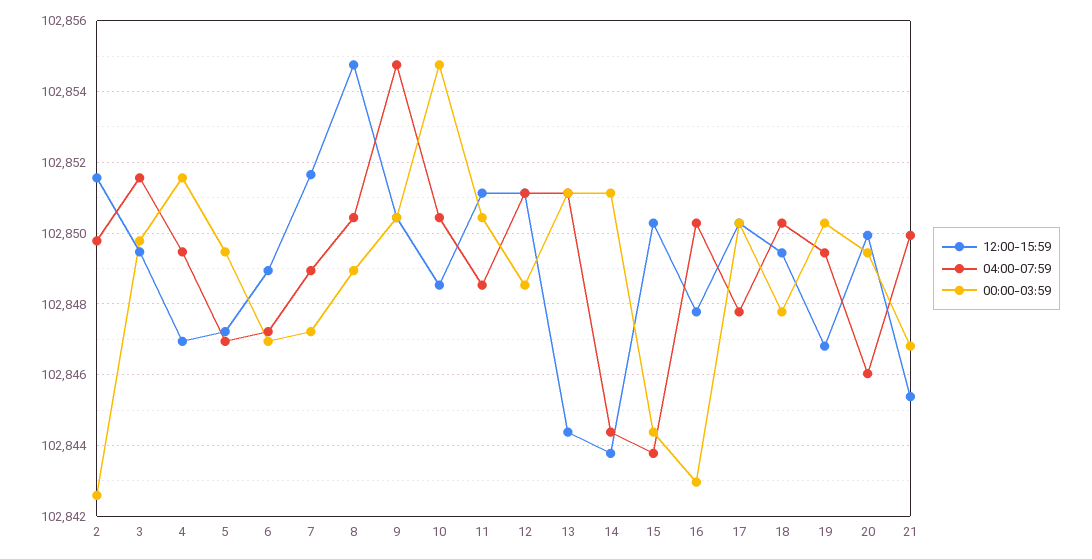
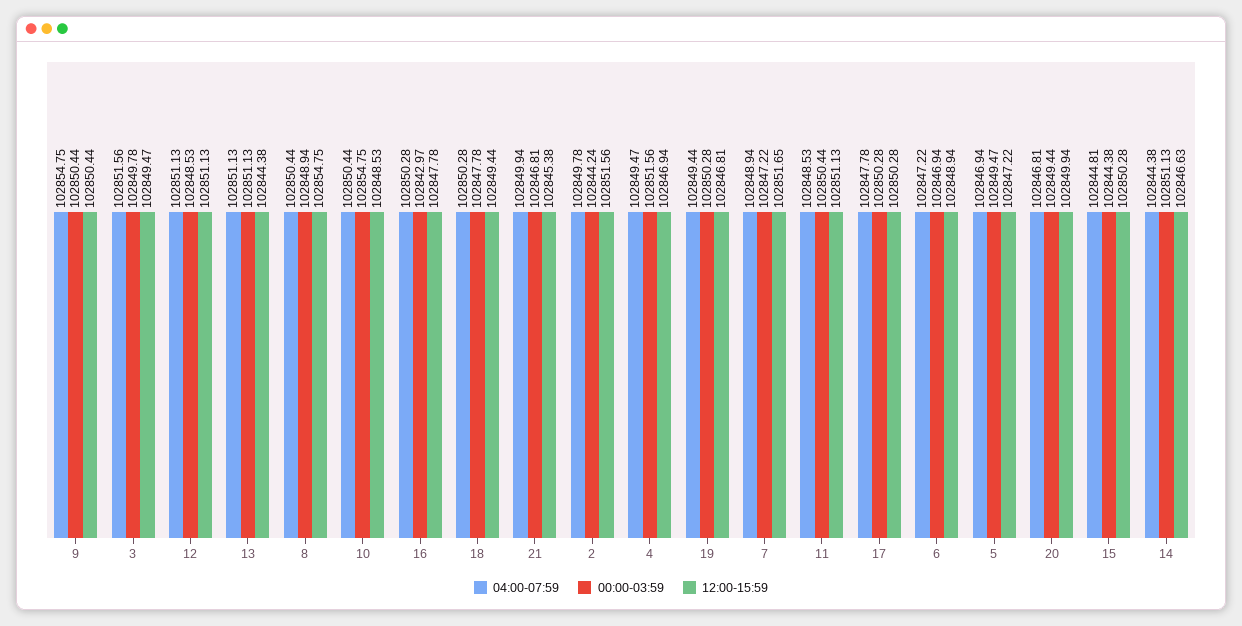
  {
    "12:00-15:59": {
      "2": 102851.56,
      "3": 102849.47,
      "4": 102846.94,
      "5": 102847.22,
      "6": 102848.94,
      "7": 102851.65,
      "8": 102854.75,
      "9": 102850.44,
      "10": 102848.53,
      "11": 102851.13,
      "12": 102851.13,
      "13": 102844.38,
-     "14": 102843.8,
+     "14": 102846.63,
      "15": 102850.28,
      "16": 102847.78,
      "17": 102850.28,
      "18": 102849.44,
      "19": 102846.81,
      "20": 102849.94,
      "21": 102845.38
    },
    "04:00-07:59": {
      "2": 102849.78,
      "3": 102851.56,
      "4": 102849.47,
      "5": 102846.94,
      "6": 102847.22,
      "7": 102848.94,
      "8": 102850.44,
      "9": 102854.75,
      "10": 102850.44,
      "11": 102848.53,
      "12": 102851.13,
      "13": 102851.13,
      "14": 102844.38,
-     "15": 102843.8,
+     "15": 102844.81,
      "16": 102850.28,
      "17": 102847.78,
      "18": 102850.28,
      "19": 102849.44,
-     "20": 102846,
+     "20": 102846.81,
      "21": 102849.94
    },
    "00:00-03:59": {
-     "2": 102842.6,
+     "2": 102844.24,
      "3": 102849.78,
      "4": 102851.56,
      "5": 102849.47,
      "6": 102846.94,
      "7": 102847.22,
      "8": 102848.94,
      "9": 102850.44,
      "10": 102854.75,
      "11": 102850.44,
      "12": 102848.53,
      "13": 102851.13,
      "14": 102851.13,
      "15": 102844.38,
      "16": 102842.97,
      "17": 102850.28,
      "18": 102847.78,
      "19": 102850.28,
      "20": 102849.44,
      "21": 102846.81
    }
  }

